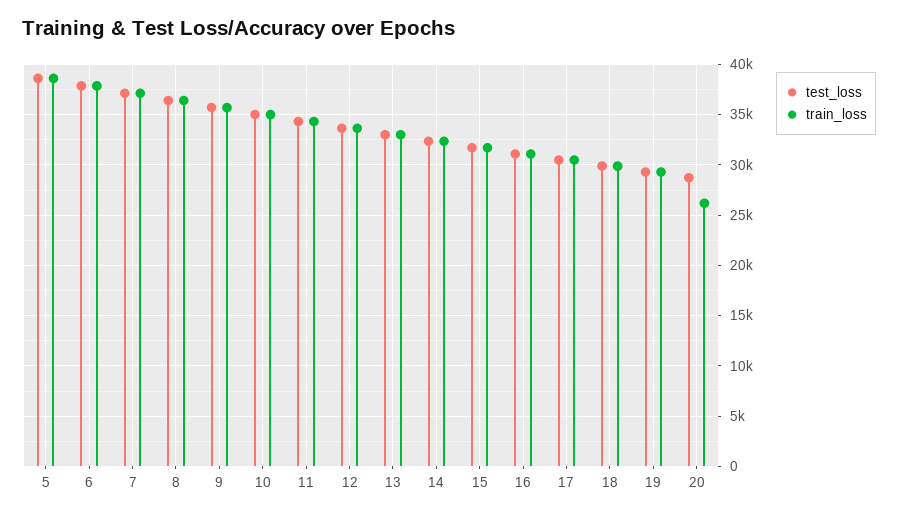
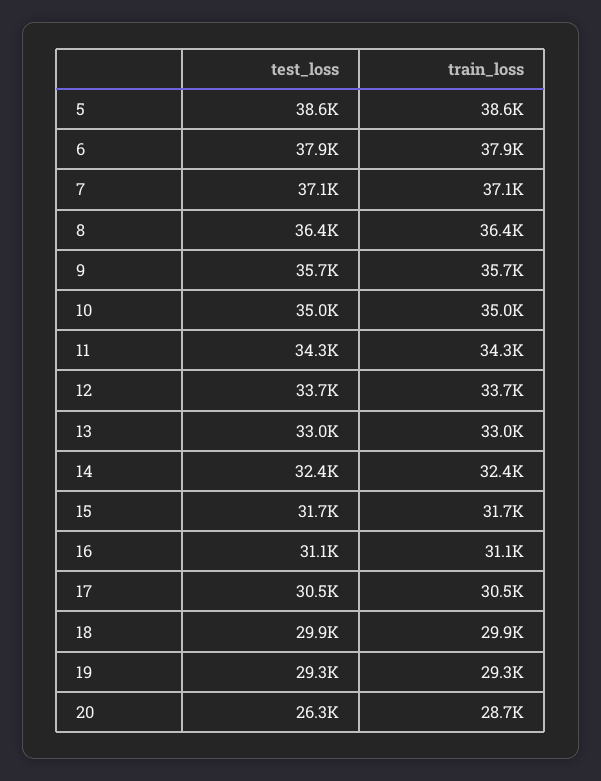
  {
    "test_loss": {
      "5": 38600,
      "6": 37900,
      "7": 37100,
      "8": 36400,
      "9": 35700,
      "10": 35000,
      "11": 34300,
      "12": 33700,
      "13": 33000,
      "14": 32400,
      "15": 31700,
      "16": 31100,
      "17": 30500,
      "18": 29900,
      "19": 29300,
-     "20": 29000
+     "20": 26300
    },
    "train_loss": {
      "5": 38600,
      "6": 37900,
      "7": 37100,
      "8": 36400,
      "9": 35700,
      "10": 35000,
      "11": 34300,
      "12": 33700,
      "13": 33000,
      "14": 32400,
      "15": 31700,
      "16": 31100,
      "17": 30500,
      "18": 29900,
      "19": 29300,
-     "20": 26000
+     "20": 28700
    }
  }

